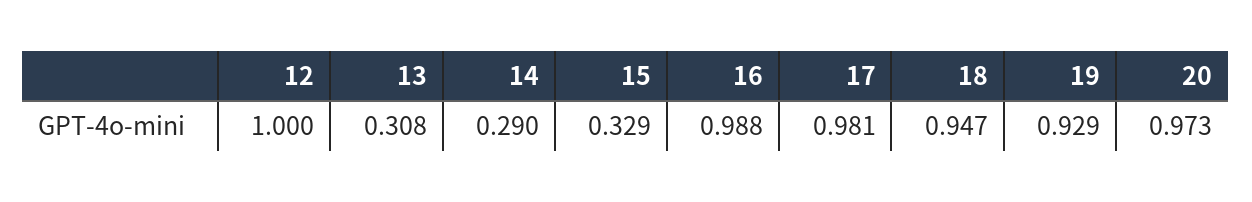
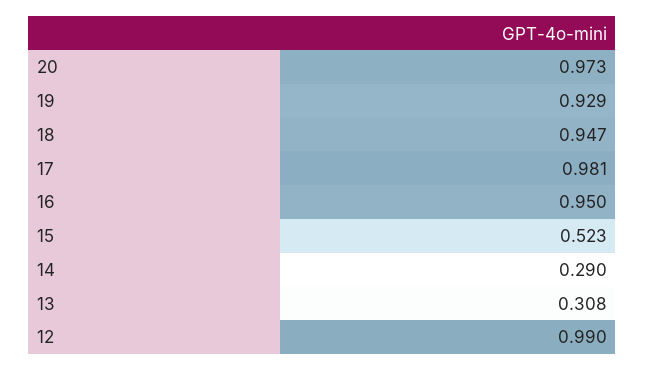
  {
-   "12": 1,
+   "12": 0.99,
    "13": 0.308,
    "14": 0.29,
-   "15": 0.329,
+   "15": 0.523,
-   "16": 0.988,
+   "16": 0.95,
    "17": 0.981,
    "18": 0.947,
    "19": 0.929,
    "20": 0.973
  }

